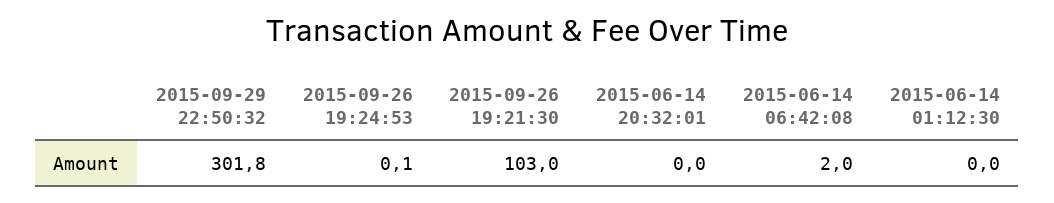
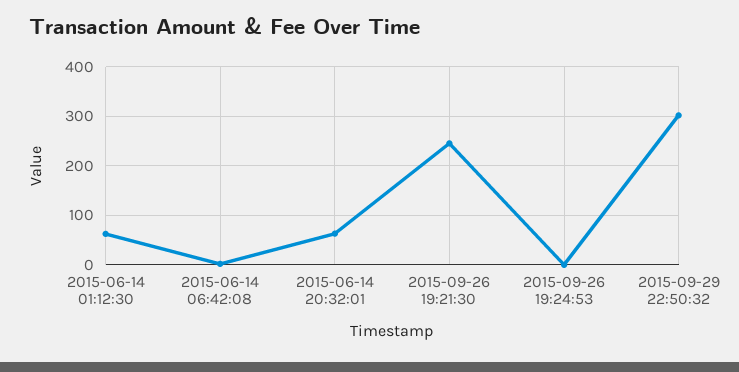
  {
    "2015-09-29 22:50:32": 301.8,
    "2015-09-26 19:24:53": 0.1,
-   "2015-09-26 19:21:30": 103,
+   "2015-09-26 19:21:30": 240,
-   "2015-06-14 20:32:01": 0,
+   "2015-06-14 20:32:01": 60,
    "2015-06-14 06:42:08": 2,
-   "2015-06-14 01:12:30": 0
+   "2015-06-14 01:12:30": 60
  }

